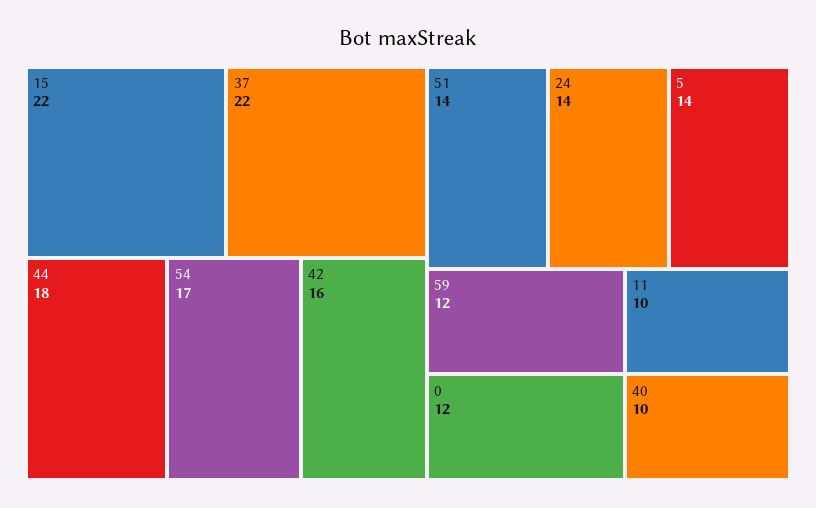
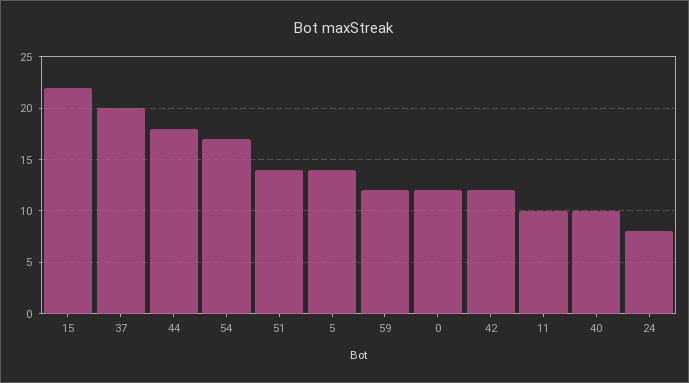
  {
    "15": 22,
-   "37": 22,
+   "37": 20,
    "44": 18,
    "54": 17,
-   "42": 16,
+   "42": 12,
    "51": 14,
-   "24": 14,
+   "24": 8,
    "5": 14,
    "59": 12,
    "0": 12,
    "11": 10,
    "40": 10
  }

